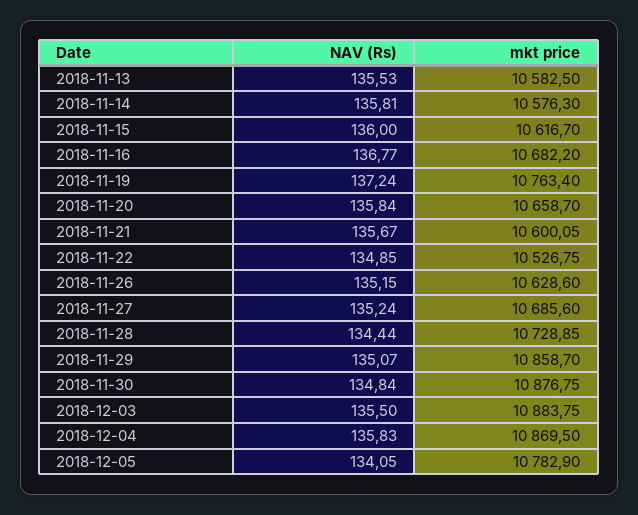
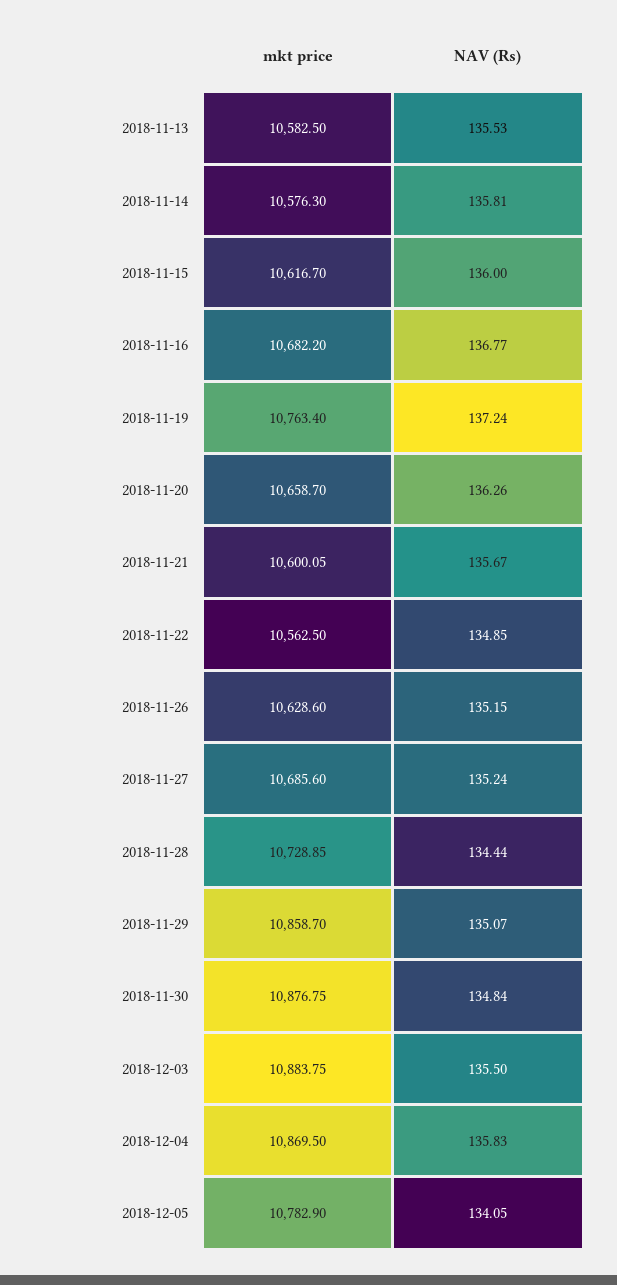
  {
    "NAV (Rs)": {
      "2018-11-13": 135.53,
      "2018-11-14": 135.81,
      "2018-11-15": 136,
      "2018-11-16": 136.77,
      "2018-11-19": 137.24,
-     "2018-11-20": 135.84,
+     "2018-11-20": 136.26,
      "2018-11-21": 135.67,
      "2018-11-22": 134.85,
      "2018-11-26": 135.15,
      "2018-11-27": 135.24,
      "2018-11-28": 134.44,
      "2018-11-29": 135.07,
      "2018-11-30": 134.84,
      "2018-12-03": 135.5,
      "2018-12-04": 135.83,
      "2018-12-05": 134.05
    },
    "mkt price": {
      "2018-11-13": 10582.5,
      "2018-11-14": 10576.3,
      "2018-11-15": 10616.7,
      "2018-11-16": 10682.2,
      "2018-11-19": 10763.4,
      "2018-11-20": 10658.7,
      "2018-11-21": 10600.05,
-     "2018-11-22": 10526.75,
+     "2018-11-22": 10562.5,
      "2018-11-26": 10628.6,
      "2018-11-27": 10685.6,
      "2018-11-28": 10728.85,
      "2018-11-29": 10858.7,
      "2018-11-30": 10876.75,
      "2018-12-03": 10883.75,
      "2018-12-04": 10869.5,
      "2018-12-05": 10782.9
    }
  }

